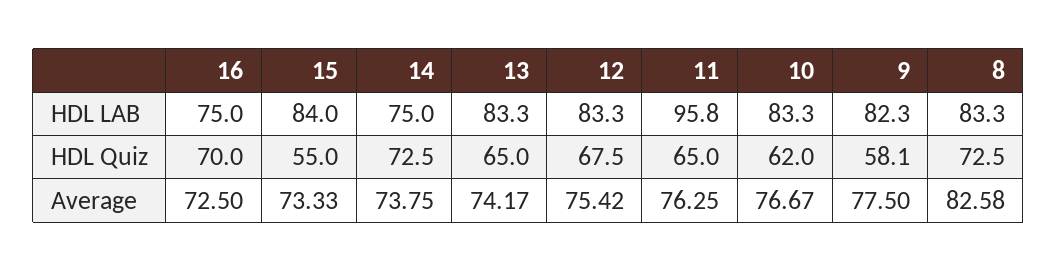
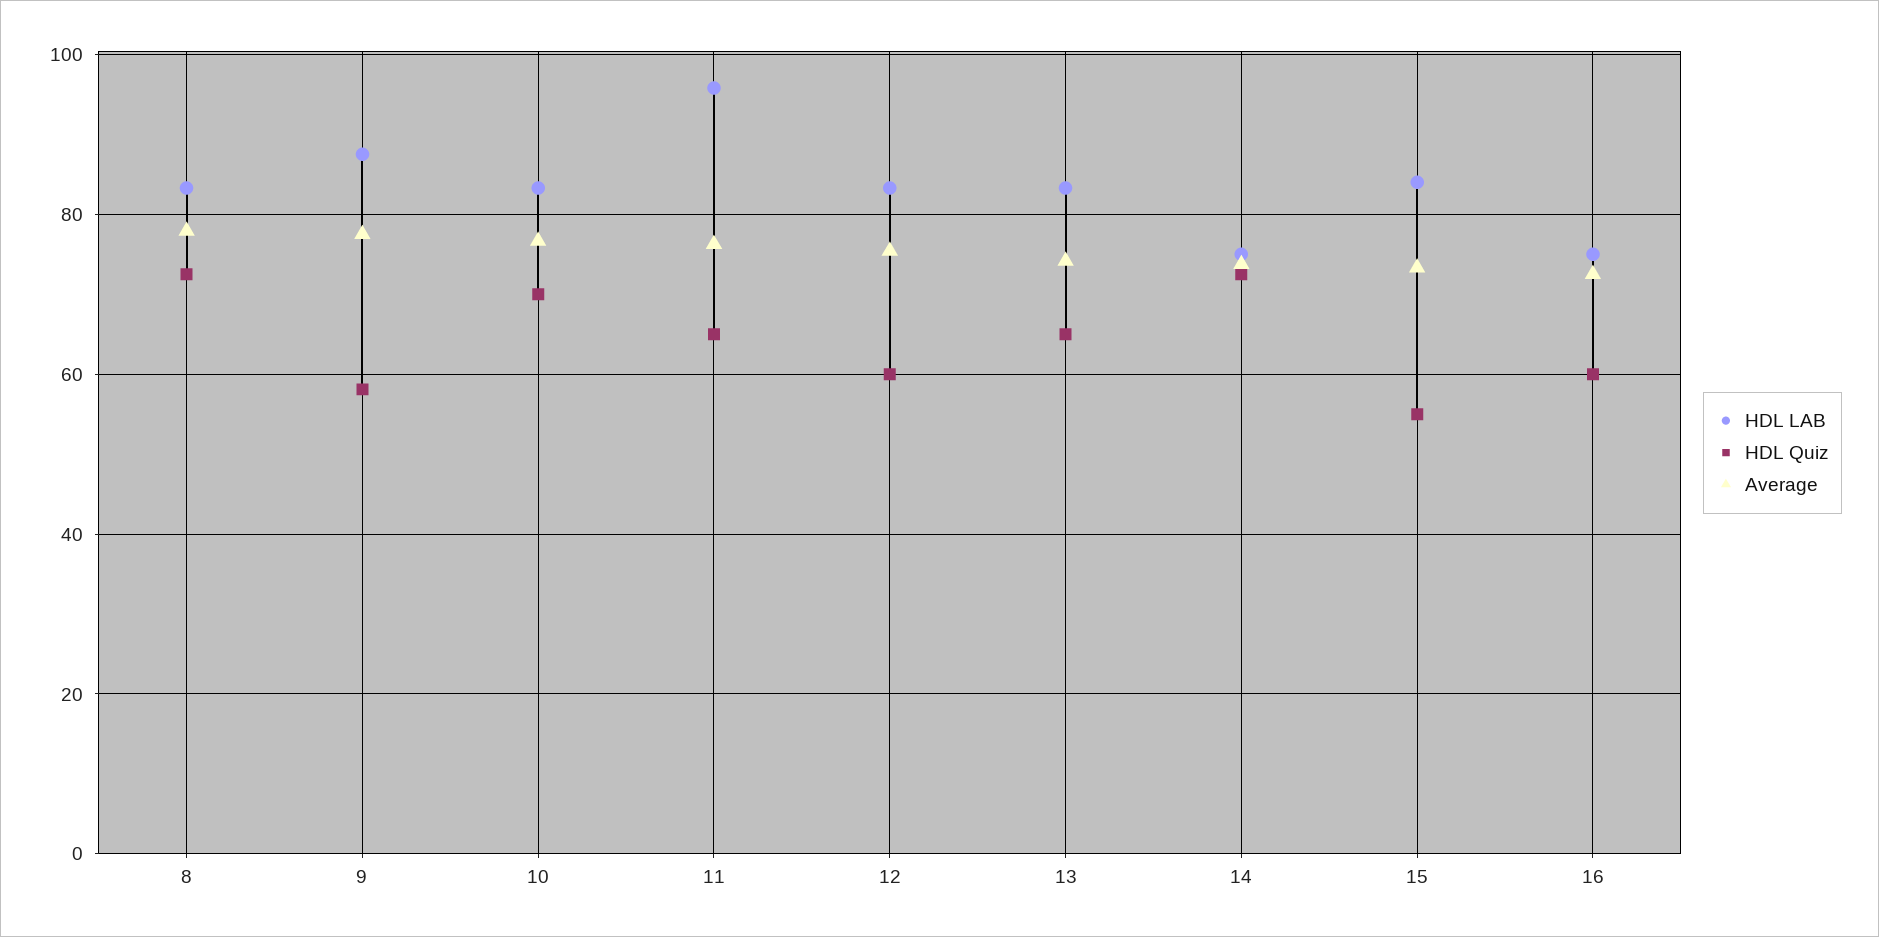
  {
    "HDL LAB": {
      "16": 75,
      "15": 84,
      "14": 75,
      "13": 83.3,
      "12": 83.3,
      "11": 95.8,
      "10": 83.3,
-     "9": 82.3,
+     "9": 88,
      "8": 83.3
    },
    "HDL Quiz": {
-     "16": 70,
+     "16": 60,
      "15": 55,
      "14": 72.5,
      "13": 65,
-     "12": 67.5,
+     "12": 60,
      "11": 65,
-     "10": 62,
+     "10": 70,
      "9": 58.1,
      "8": 72.5
    },
    "Average": {
      "16": 72.5,
      "15": 73.33,
      "14": 73.75,
      "13": 74.17,
      "12": 75.42,
      "11": 76.25,
      "10": 76.67,
      "9": 77.5,
-     "8": 82.58
+     "8": 78
    }
  }

